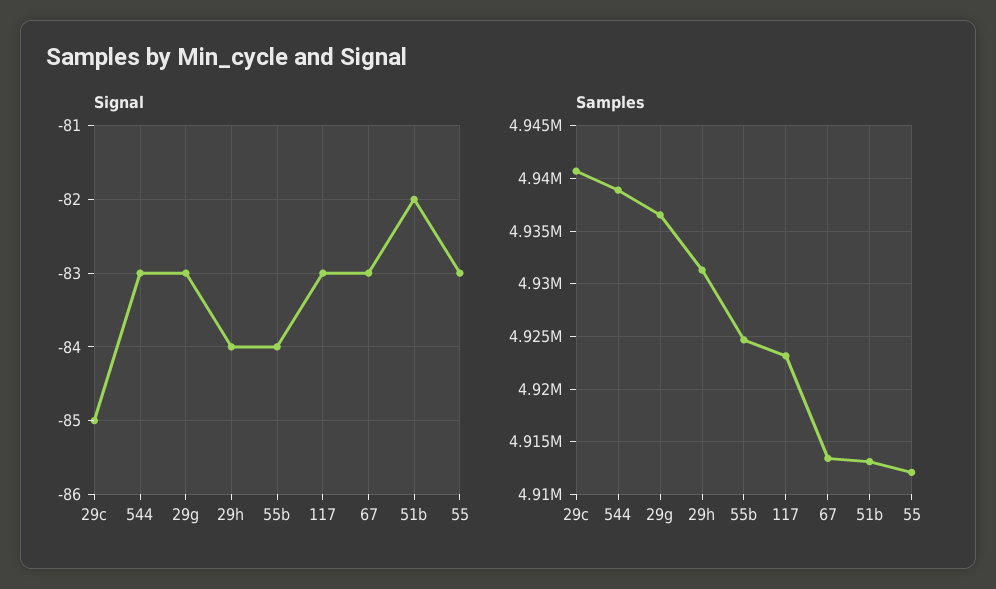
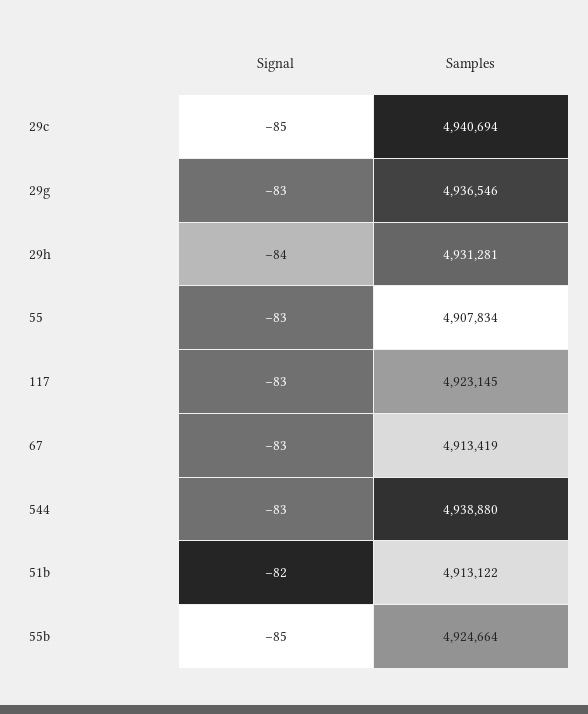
  {
    "Signal": {
      "29c": -85,
      "544": -83,
      "29g": -83,
      "29h": -84,
-     "55b": -84,
+     "55b": -85,
      "117": -83,
      "67": -83,
      "51b": -82,
      "55": -83
    },
    "Samples": {
      "29c": 4940694,
      "544": 4938880,
      "29g": 4936546,
      "29h": 4931281,
      "55b": 4924664,
      "117": 4923145,
      "67": 4913419,
      "51b": 4913122,
-     "55": 4912000
+     "55": 4907834
    }
  }

